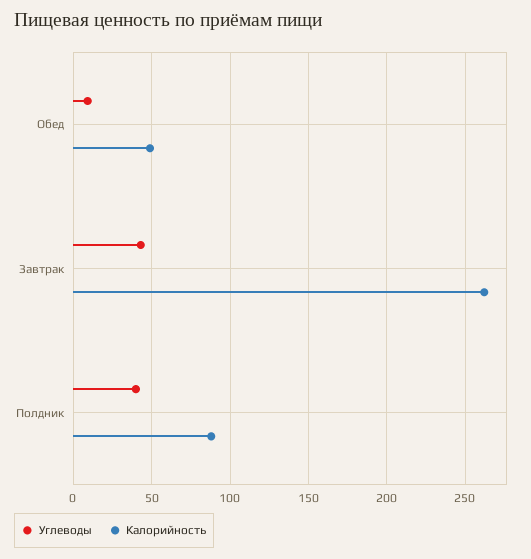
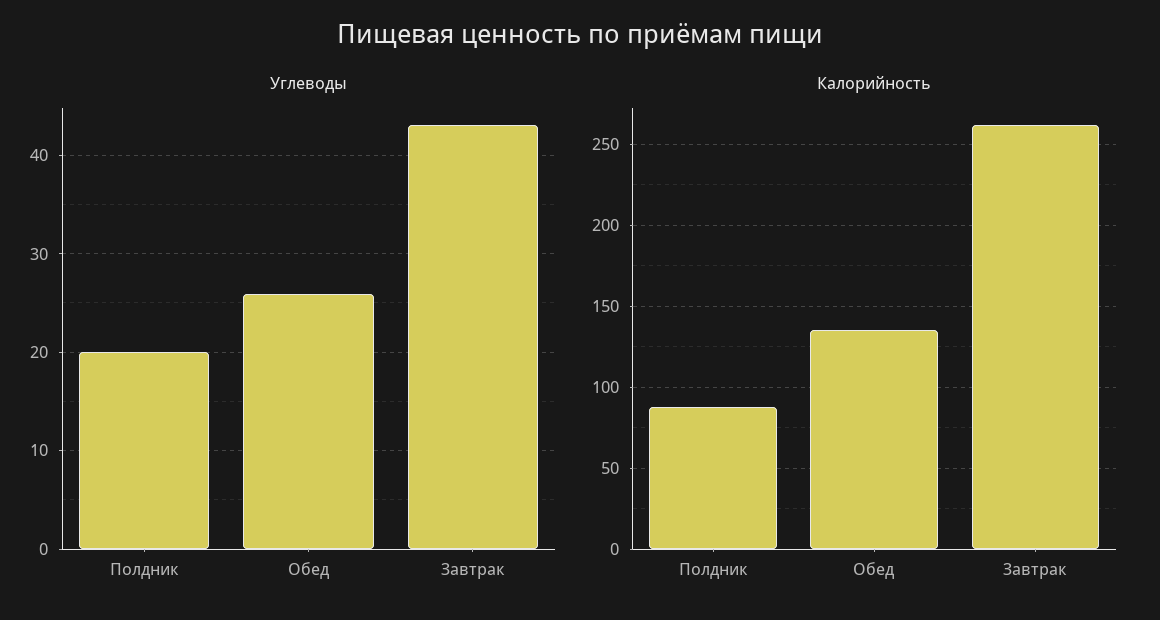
  {
    "Углеводы": {
-     "Обед": 10,
+     "Обед": 26,
      "Завтрак": 43,
-     "Полдник": 40
+     "Полдник": 20
    },
    "Калорийность": {
-     "Обед": 50,
+     "Обед": 135,
      "Завтрак": 260,
      "Полдник": 90
    }
  }

